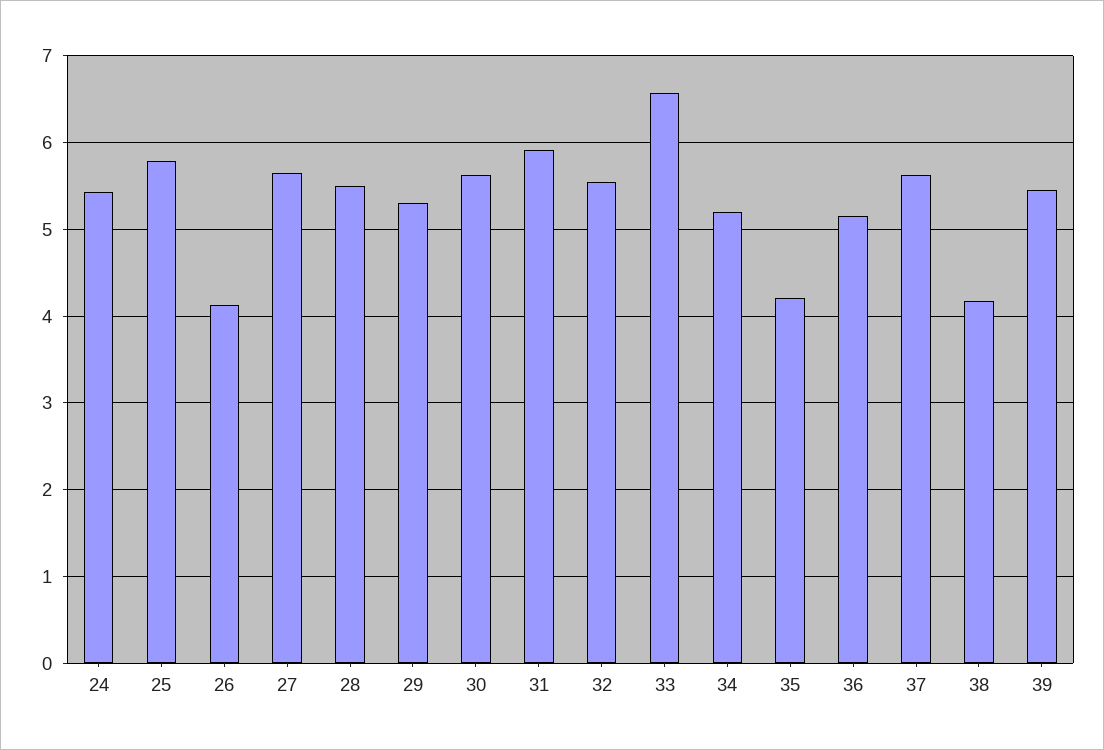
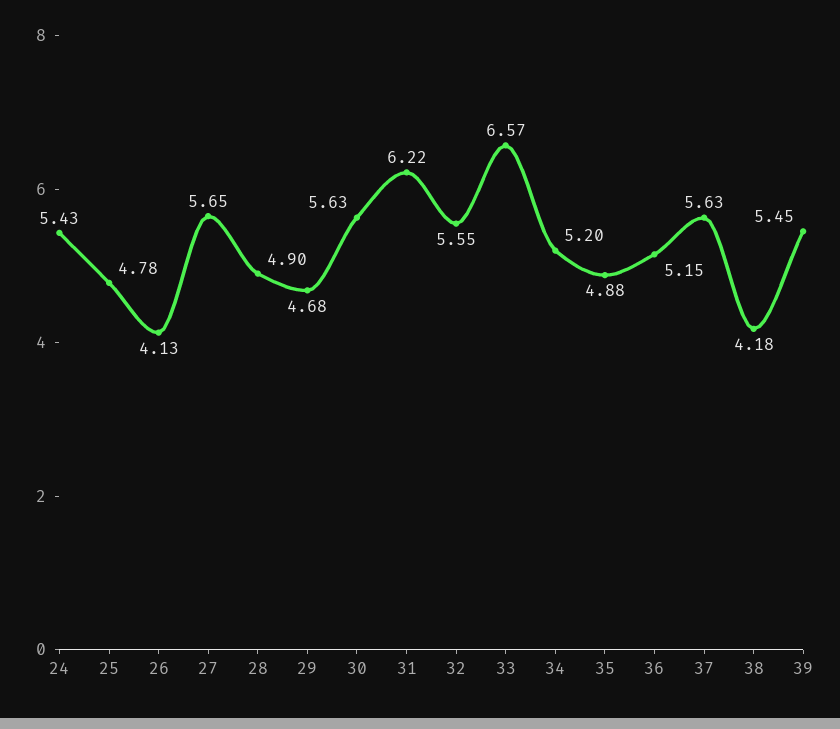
  {
    "24": 5.43,
-   "25": 5.8,
+   "25": 4.78,
    "26": 4.13,
    "27": 5.65,
-   "28": 5.5,
+   "28": 4.9,
-   "29": 5.3,
+   "29": 4.68,
    "30": 5.63,
-   "31": 5.9,
+   "31": 6.22,
    "32": 5.55,
    "33": 6.57,
    "34": 5.2,
-   "35": 4.2,
+   "35": 4.88,
    "36": 5.15,
    "37": 5.63,
    "38": 4.18,
    "39": 5.45
  }

